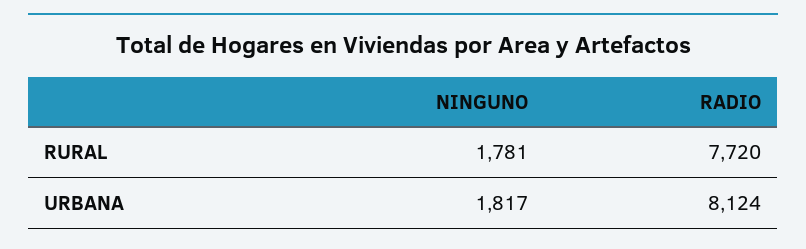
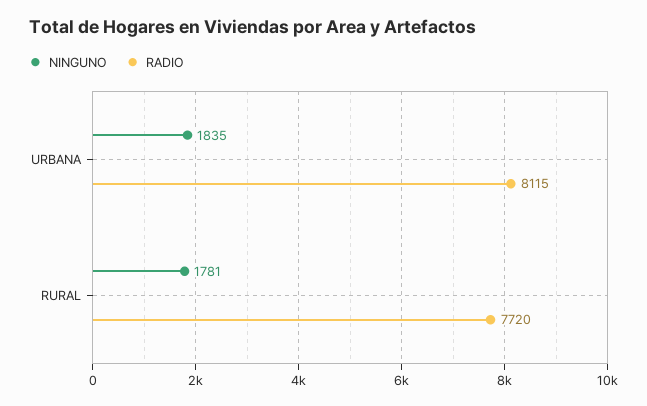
  {
    "NINGUNO": {
      "RURAL": 1781,
-     "URBANA": 1817
+     "URBANA": 1835
    },
    "RADIO": {
      "RURAL": 7720,
-     "URBANA": 8124
+     "URBANA": 8115
    }
  }

